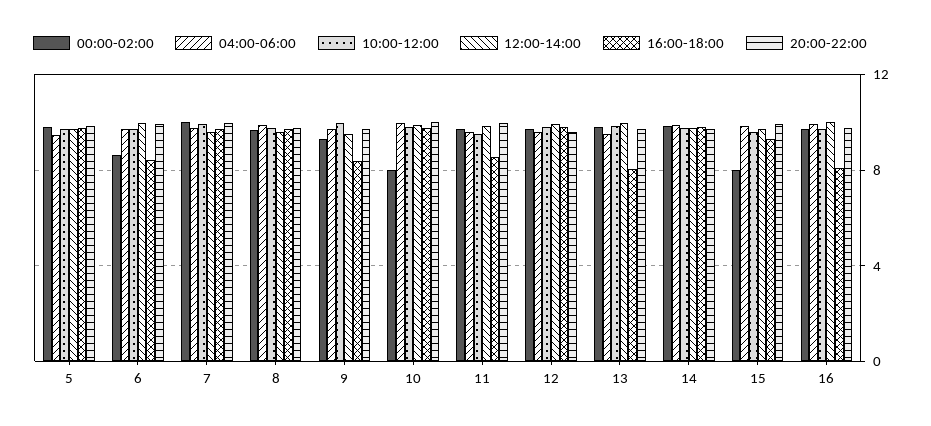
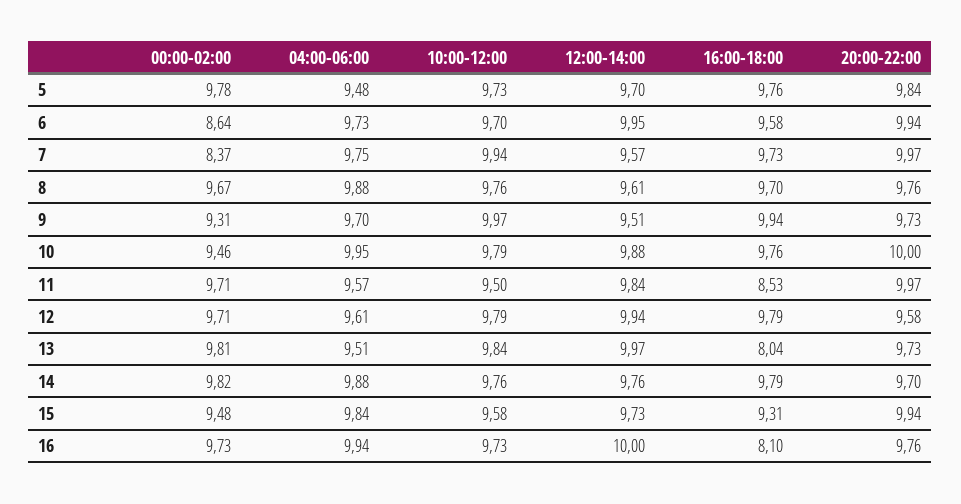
  {
    "00:00-02:00": {
      "5": 9.78,
      "6": 8.64,
-     "7": 10,
+     "7": 8.37,
      "8": 9.67,
      "9": 9.31,
-     "10": 8,
+     "10": 9.46,
      "11": 9.71,
      "12": 9.71,
      "13": 9.81,
      "14": 9.82,
-     "15": 8,
+     "15": 9.48,
      "16": 9.73
    },
    "04:00-06:00": {
      "5": 9.48,
      "6": 9.73,
      "7": 9.75,
      "8": 9.88,
      "9": 9.7,
      "10": 9.95,
      "11": 9.57,
      "12": 9.61,
      "13": 9.51,
      "14": 9.88,
      "15": 9.84,
      "16": 9.94
    },
    "10:00-12:00": {
      "5": 9.73,
      "6": 9.7,
      "7": 9.94,
      "8": 9.76,
      "9": 9.97,
      "10": 9.79,
      "11": 9.5,
      "12": 9.79,
      "13": 9.84,
      "14": 9.76,
      "15": 9.58,
      "16": 9.73
    },
    "12:00-14:00": {
      "5": 9.7,
      "6": 9.95,
      "7": 9.57,
      "8": 9.61,
      "9": 9.51,
      "10": 9.88,
      "11": 9.84,
      "12": 9.94,
      "13": 9.97,
      "14": 9.76,
      "15": 9.73,
      "16": 10
    },
    "16:00-18:00": {
      "5": 9.76,
-     "6": 8.5,
+     "6": 9.58,
      "7": 9.73,
      "8": 9.7,
-     "9": 8.5,
+     "9": 9.94,
      "10": 9.76,
      "11": 8.53,
      "12": 9.79,
      "13": 8.04,
      "14": 9.79,
      "15": 9.31,
      "16": 8.1
    },
    "20:00-22:00": {
      "5": 9.84,
      "6": 9.94,
      "7": 9.97,
      "8": 9.76,
      "9": 9.73,
      "10": 10,
      "11": 9.97,
      "12": 9.58,
      "13": 9.73,
      "14": 9.7,
      "15": 9.94,
      "16": 9.76
    }
  }

